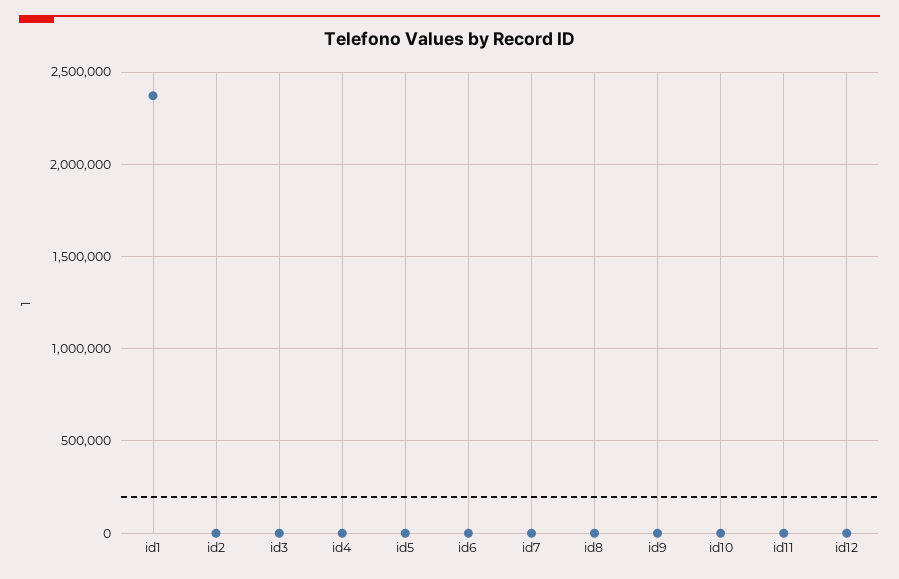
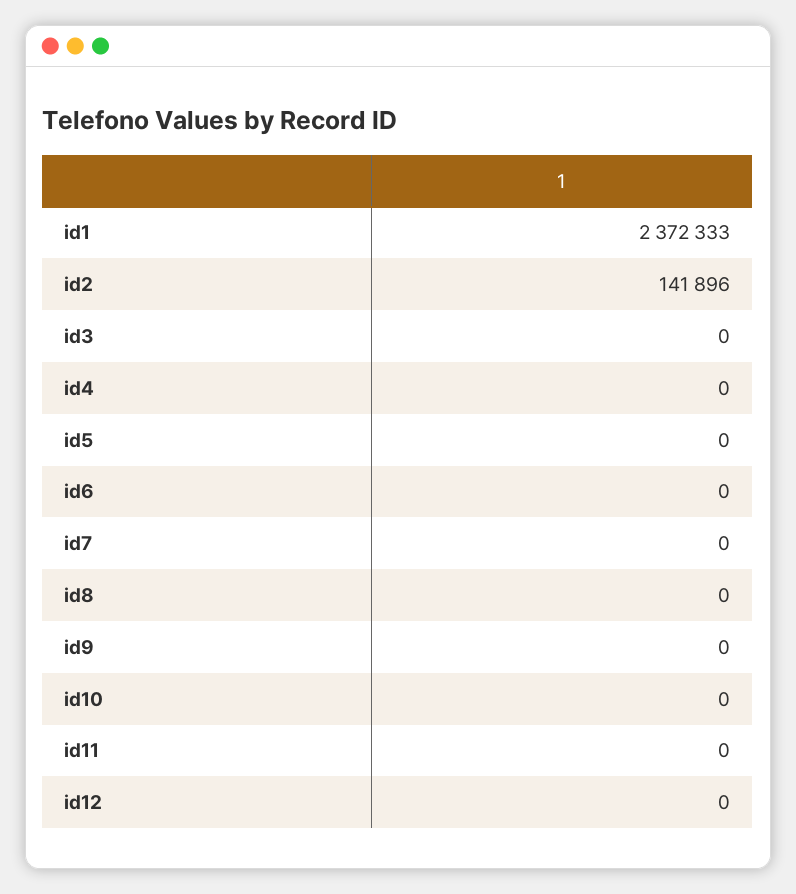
  {
    "id1": 2372333,
-   "id2": 0,
+   "id2": 141896,
    "id3": 0,
    "id4": 0,
    "id5": 0,
    "id6": 0,
    "id7": 0,
    "id8": 0,
    "id9": 0,
    "id10": 0,
    "id11": 0,
    "id12": 0
  }

